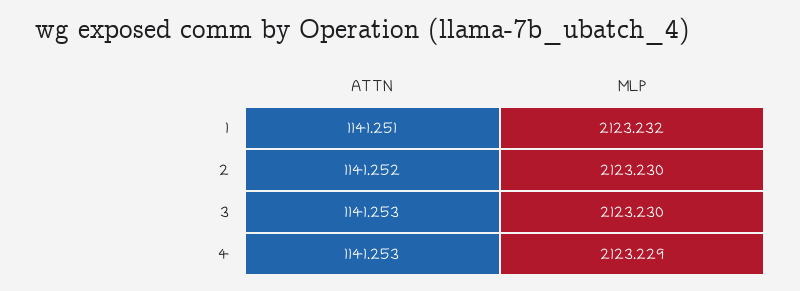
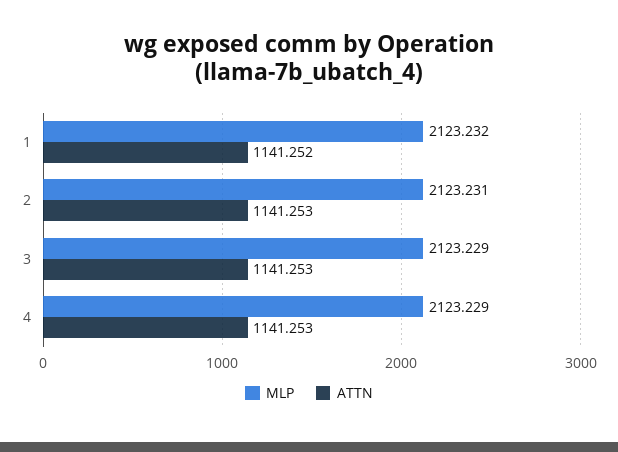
  {
    "ATTN": {
-     "1": 1141.251,
+     "1": 1141.252,
-     "2": 1141.252,
+     "2": 1141.253,
      "3": 1141.253,
      "4": 1141.253
    },
    "MLP": {
      "1": 2123.232,
-     "2": 2123.23,
+     "2": 2123.231,
-     "3": 2123.23,
+     "3": 2123.229,
      "4": 2123.229
    }
  }

